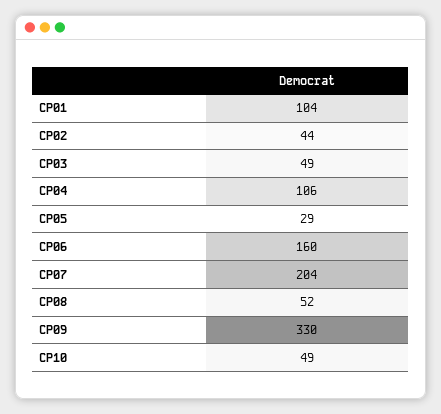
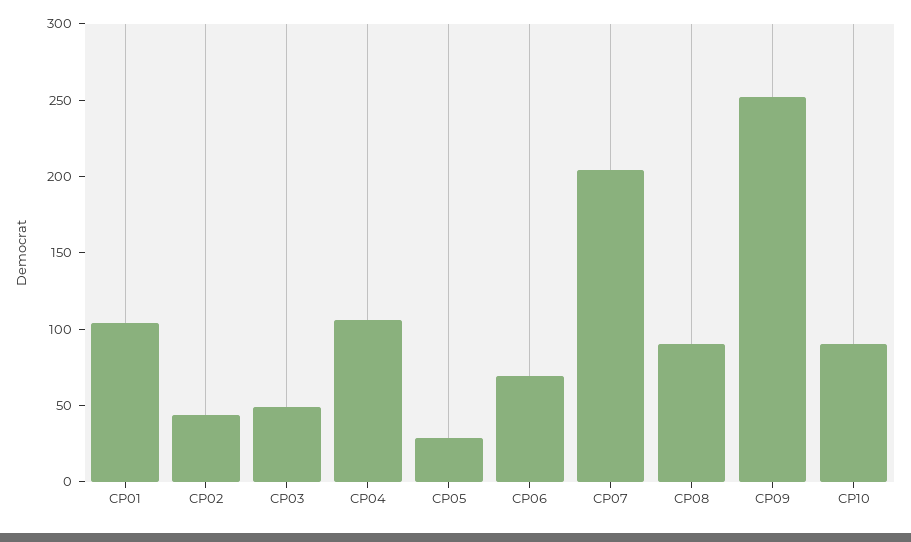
  {
    "CP01": 104,
    "CP02": 44,
    "CP03": 49,
    "CP04": 106,
    "CP05": 29,
-   "CP06": 160,
+   "CP06": 70,
    "CP07": 204,
-   "CP08": 52,
+   "CP08": 90,
-   "CP09": 330,
+   "CP09": 250,
-   "CP10": 49
+   "CP10": 90
  }

